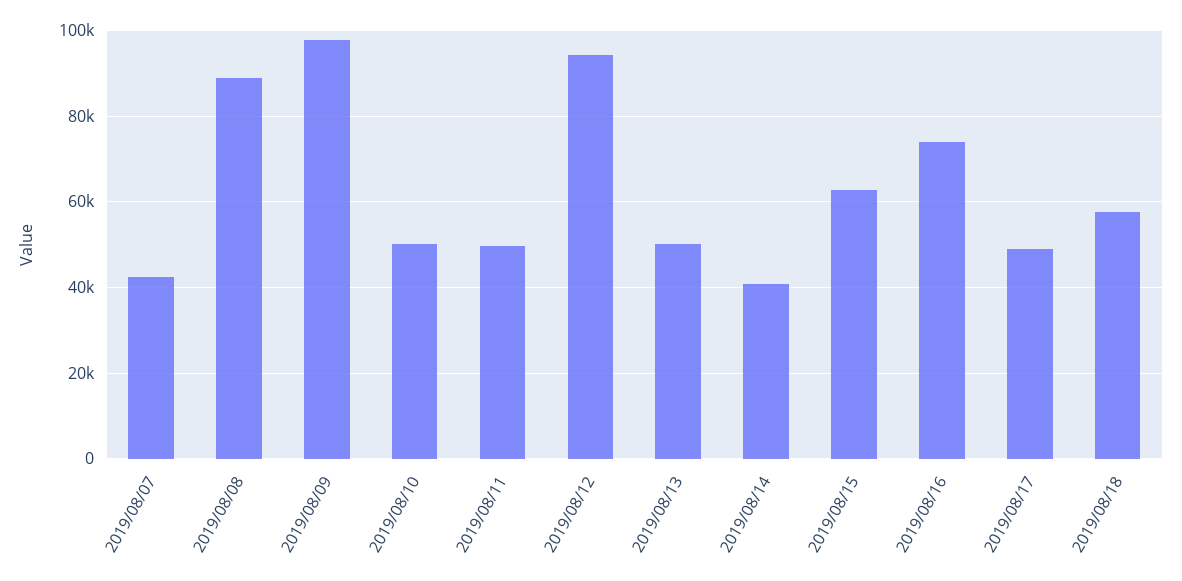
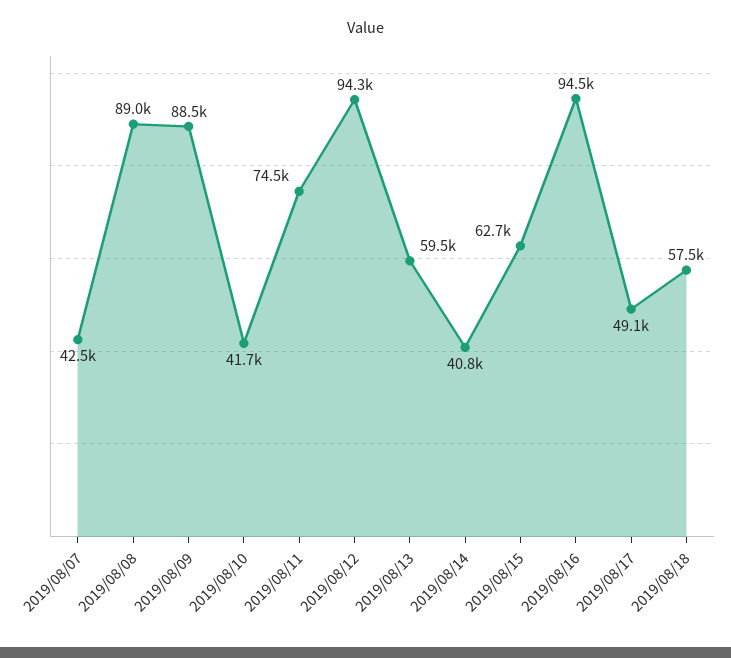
  {
    "2019/08/07": 42500,
    "2019/08/08": 89000,
-   "2019/08/09": 98000,
+   "2019/08/09": 88500,
-   "2019/08/10": 50000,
+   "2019/08/10": 41700,
-   "2019/08/11": 50000,
+   "2019/08/11": 74500,
    "2019/08/12": 94300,
-   "2019/08/13": 50000,
+   "2019/08/13": 59500,
    "2019/08/14": 40800,
    "2019/08/15": 62700,
-   "2019/08/16": 74000,
+   "2019/08/16": 94500,
    "2019/08/17": 49100,
    "2019/08/18": 57500
  }

